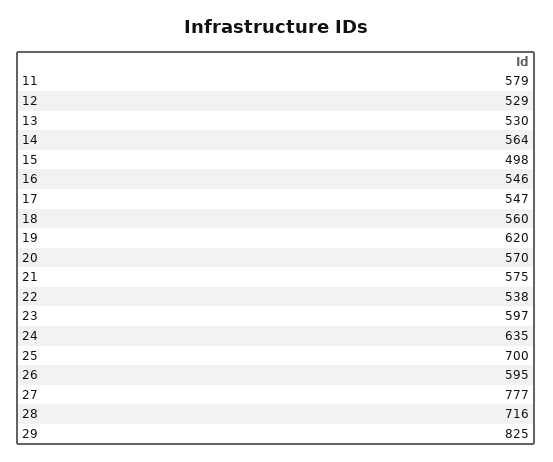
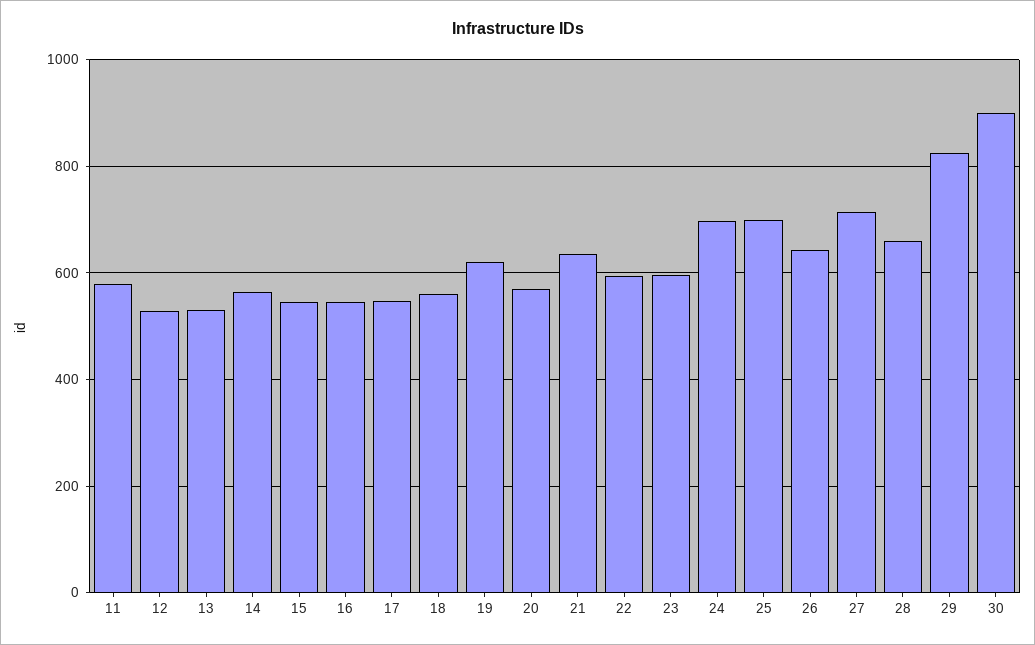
  {
    "11": 579,
    "12": 529,
    "13": 530,
    "14": 564,
-   "15": 498,
+   "15": 540,
    "16": 546,
    "17": 547,
    "18": 560,
    "19": 620,
    "20": 570,
-   "21": 575,
+   "21": 640,
-   "22": 538,
+   "22": 600,
    "23": 597,
-   "24": 635,
+   "24": 700,
    "25": 700,
-   "26": 595,
+   "26": 640,
-   "27": 777,
+   "27": 720,
-   "28": 716,
+   "28": 660,
-   "29": 825
+   "29": 825,
+   "30": 900
  }

